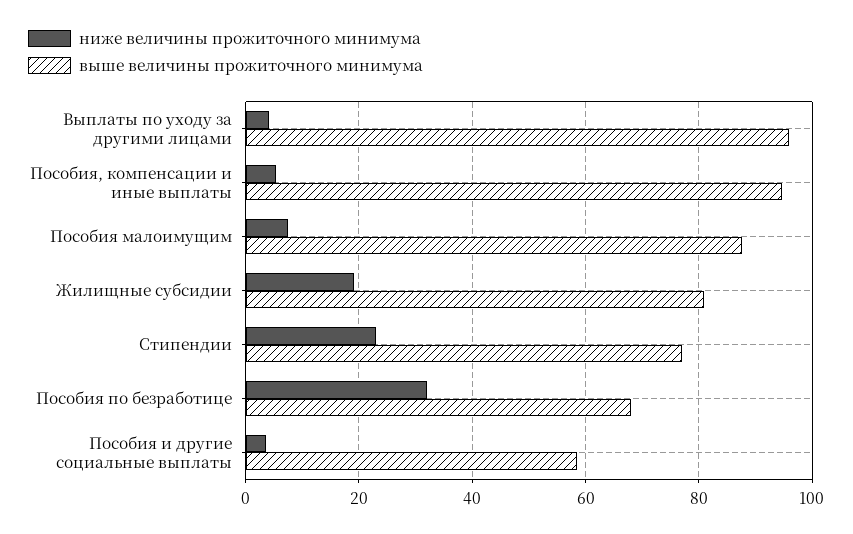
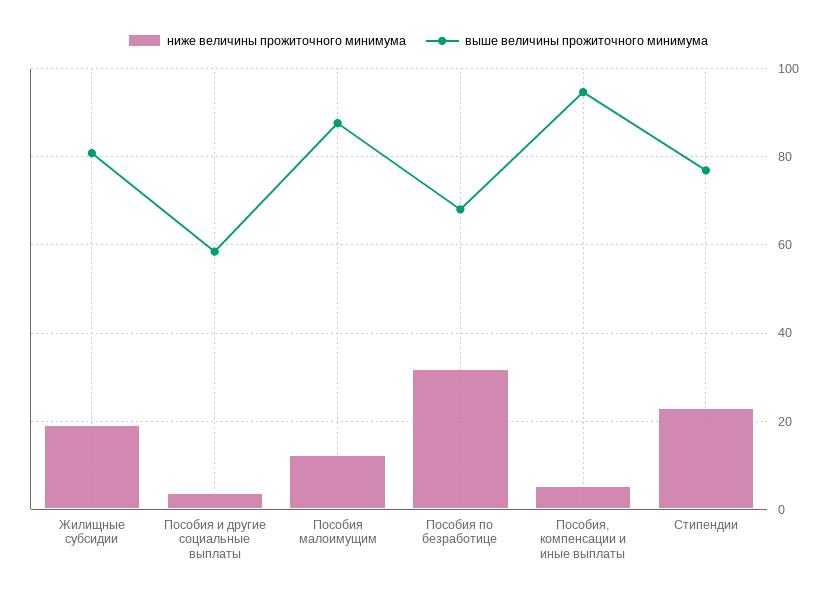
  {
    "ниже величины прожиточного минимума": {
-     "Выплаты по уходу за другими лицами": 4,
      "Пособия, компенсации и иные выплаты": 6,
-     "Пособия малоимущим": 8,
+     "Пособия малоимущим": 12,
      "Жилищные субсидии": 20,
      "Стипендии": 24,
      "Пособия по безработице": 32,
      "Пособия и другие социальные выплаты": 4
    },
    "выше величины прожиточного минимума": {
-     "Выплаты по уходу за другими лицами": 96,
      "Пособия, компенсации и иные выплаты": 94,
      "Пособия малоимущим": 88,
      "Жилищные субсидии": 80,
      "Стипендии": 76,
      "Пособия по безработице": 68,
      "Пособия и другие социальные выплаты": 58
    }
  }

